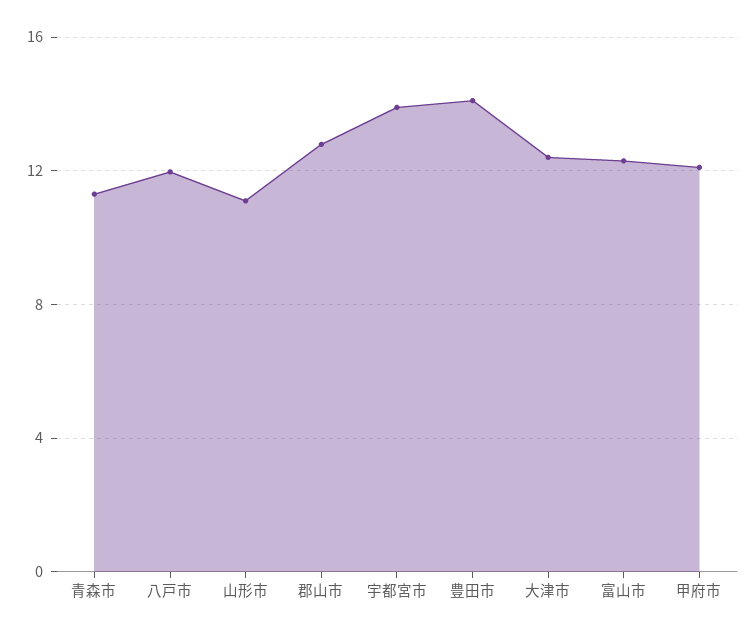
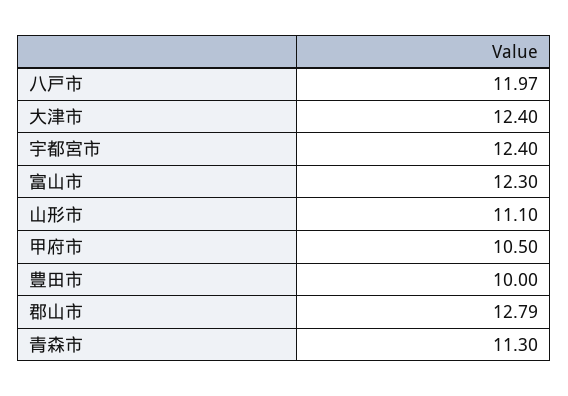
  {
    "青森市": 11.3,
    "八戸市": 11.97,
    "山形市": 11.1,
    "郡山市": 12.79,
-   "宇都宮市": 14,
+   "宇都宮市": 12.4,
-   "豊田市": 14,
+   "豊田市": 10,
    "大津市": 12.4,
    "富山市": 12.3,
-   "甲府市": 12
+   "甲府市": 10.5
  }

